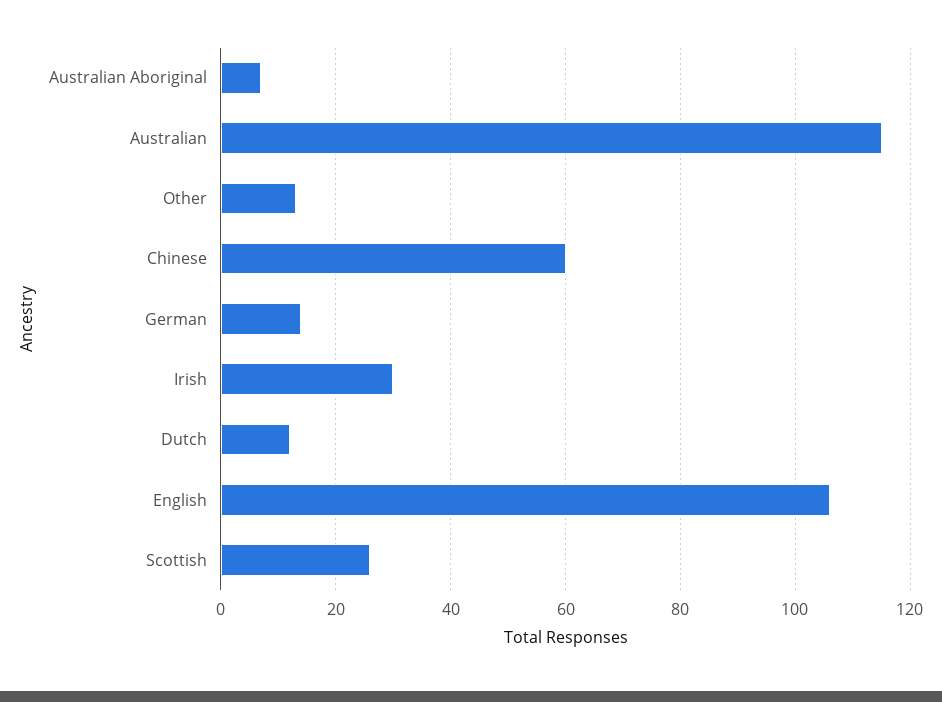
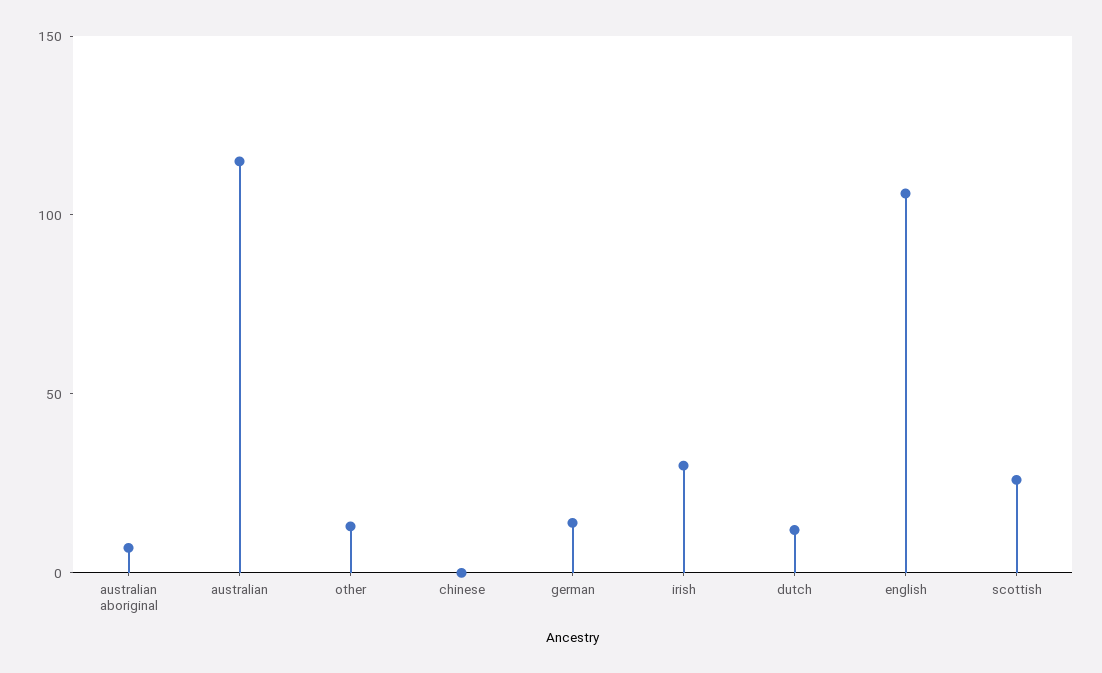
  {
    "Australian Aboriginal": 5,
    "Australian": 115,
    "Other": 15,
-   "Chinese": 60,
+   "Chinese": 0,
    "German": 15,
    "Irish": 30,
    "Dutch": 10,
    "English": 105,
    "Scottish": 25
  }

